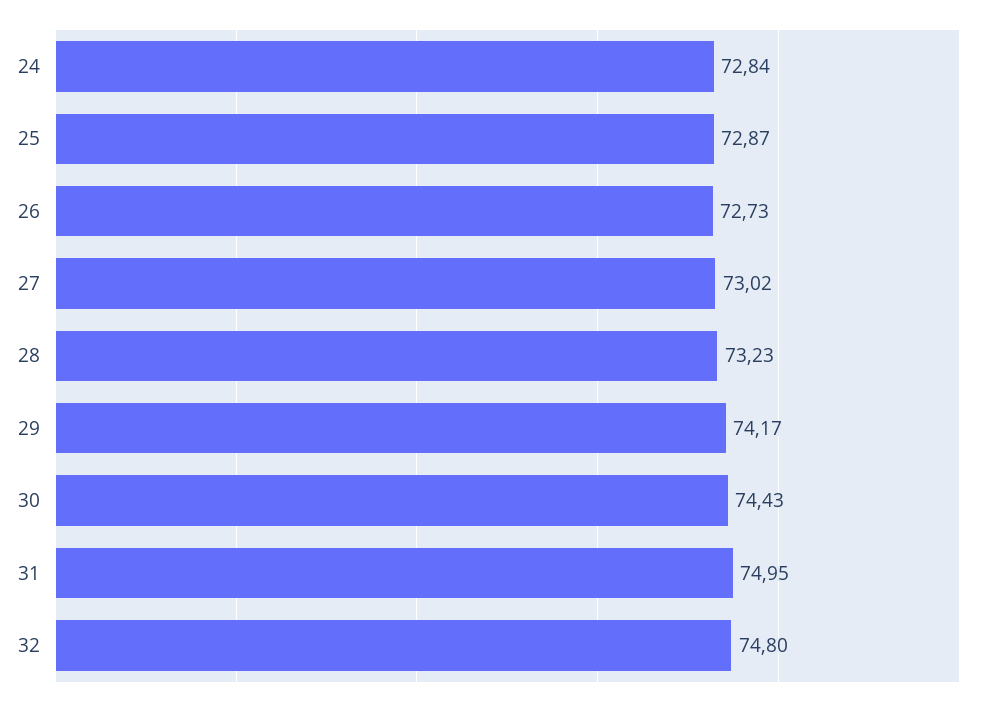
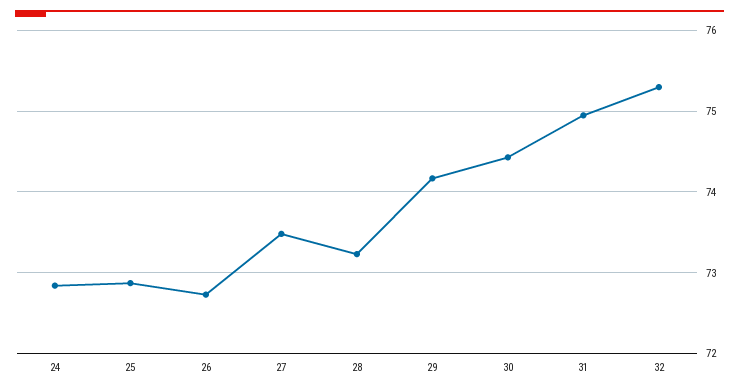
  {
    "24": 72.84,
    "25": 72.87,
    "26": 72.73,
-   "27": 73.02,
+   "27": 73.5,
    "28": 73.23,
    "29": 74.17,
    "30": 74.43,
    "31": 74.95,
-   "32": 74.8
+   "32": 75.3
  }

